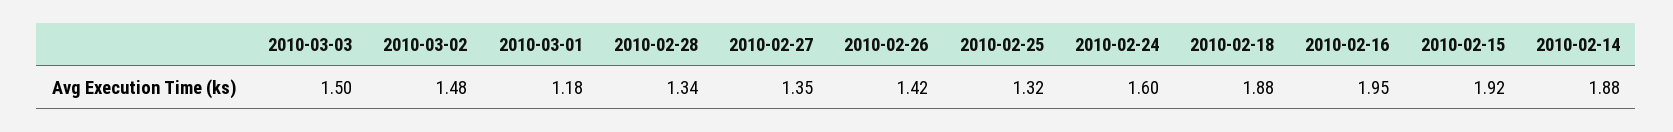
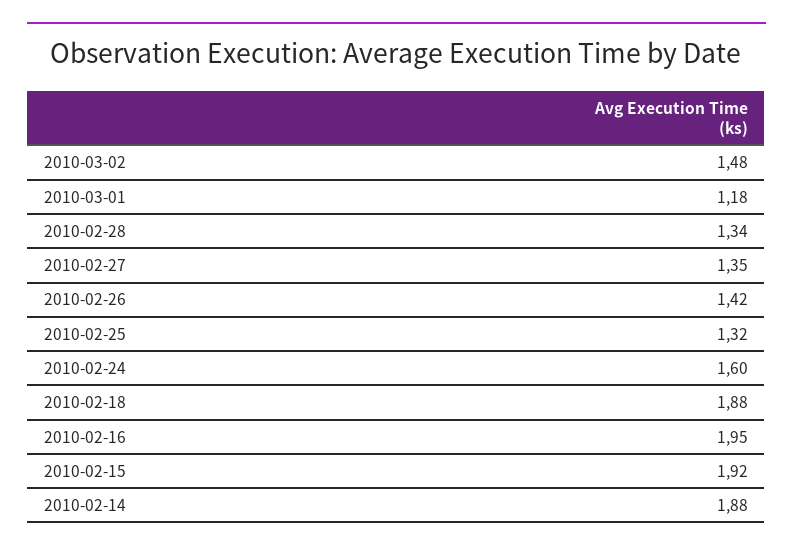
  {
-   "2010-03-03": 1.5,
    "2010-03-02": 1.48,
    "2010-03-01": 1.18,
    "2010-02-28": 1.34,
    "2010-02-27": 1.35,
    "2010-02-26": 1.42,
    "2010-02-25": 1.32,
    "2010-02-24": 1.6,
    "2010-02-18": 1.88,
    "2010-02-16": 1.95,
    "2010-02-15": 1.92,
    "2010-02-14": 1.88
  }

